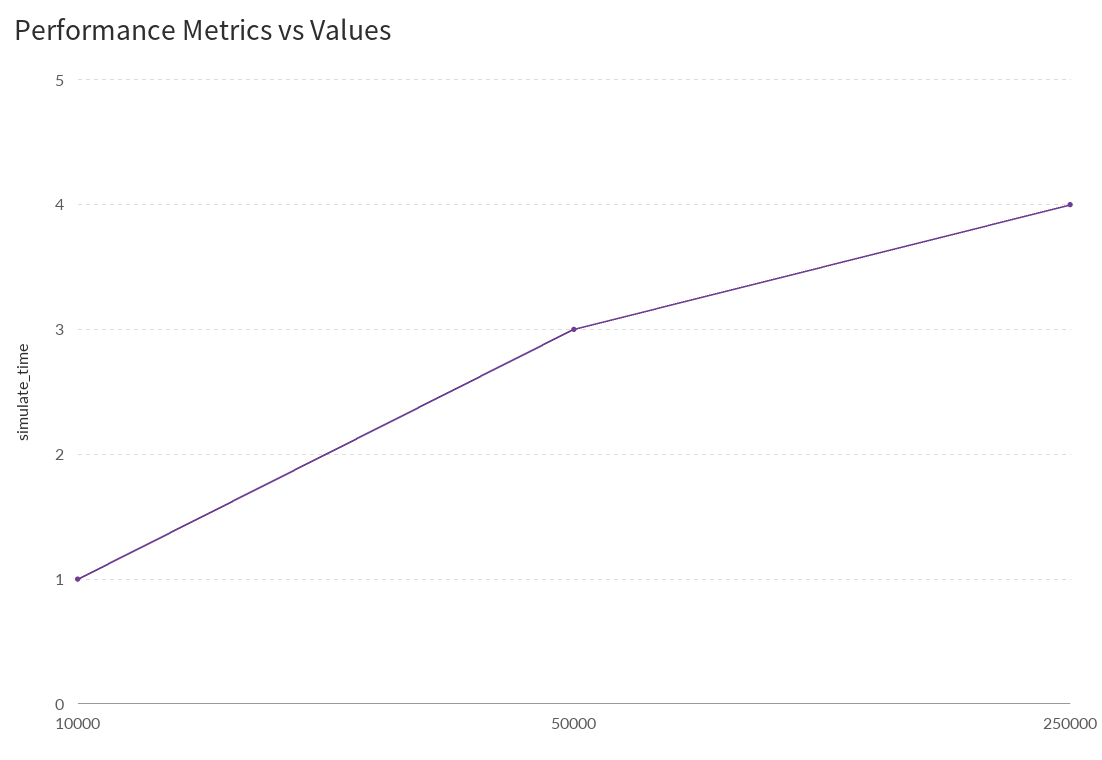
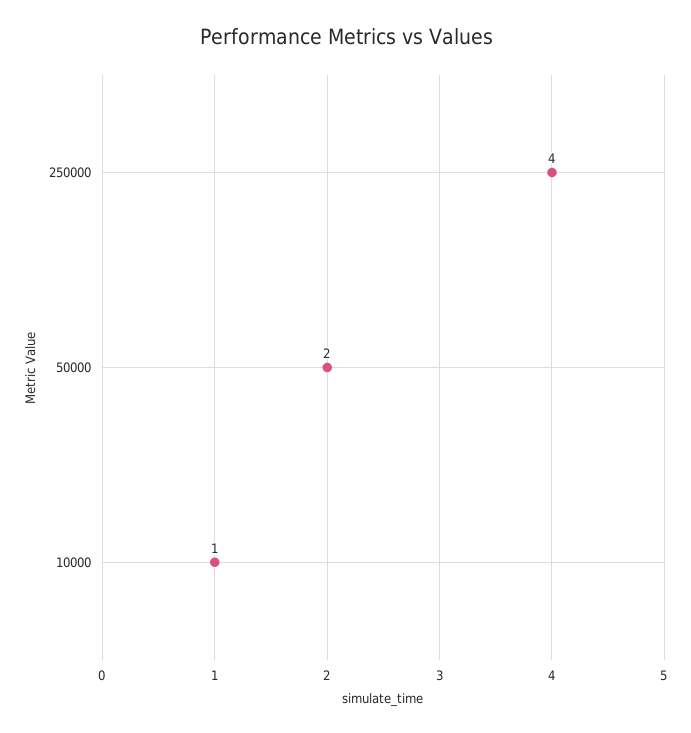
  {
    "10000": 1,
-   "50000": 3,
+   "50000": 2,
    "250000": 4
  }

